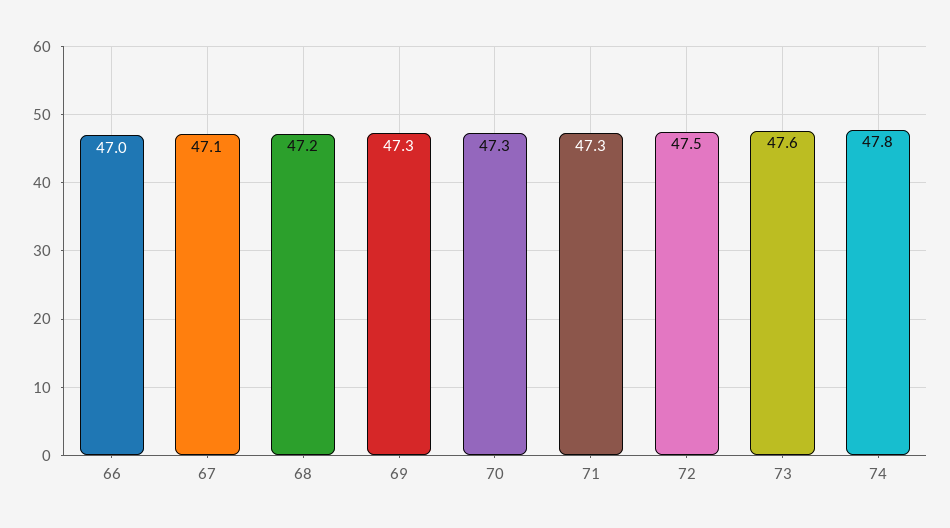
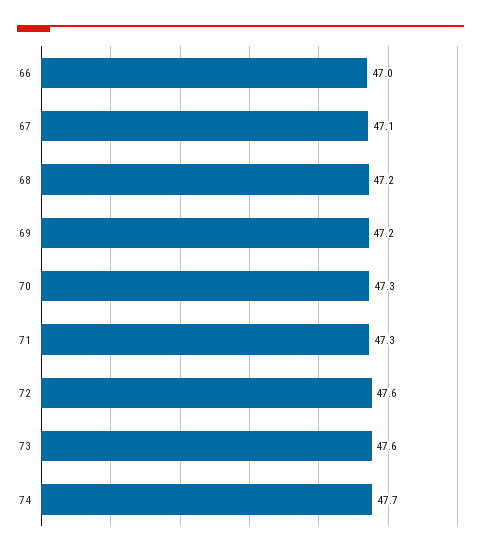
  {
    "66": 47,
    "67": 47.1,
    "68": 47.2,
-   "69": 47.3,
+   "69": 47.2,
    "70": 47.3,
    "71": 47.3,
-   "72": 47.5,
+   "72": 47.6,
    "73": 47.6,
-   "74": 47.8
+   "74": 47.7
  }

